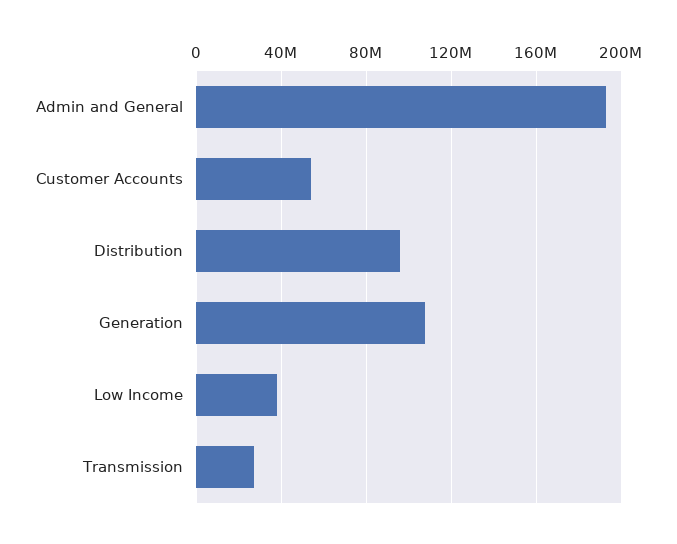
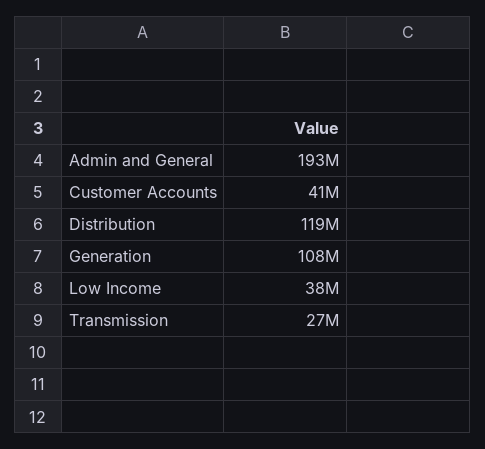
  {
    "Admin and General": 193000000,
-   "Customer Accounts": 55000000,
+   "Customer Accounts": 41000000,
-   "Distribution": 95000000,
+   "Distribution": 119000000,
    "Generation": 108000000,
    "Low Income": 38000000,
    "Transmission": 27000000
  }

